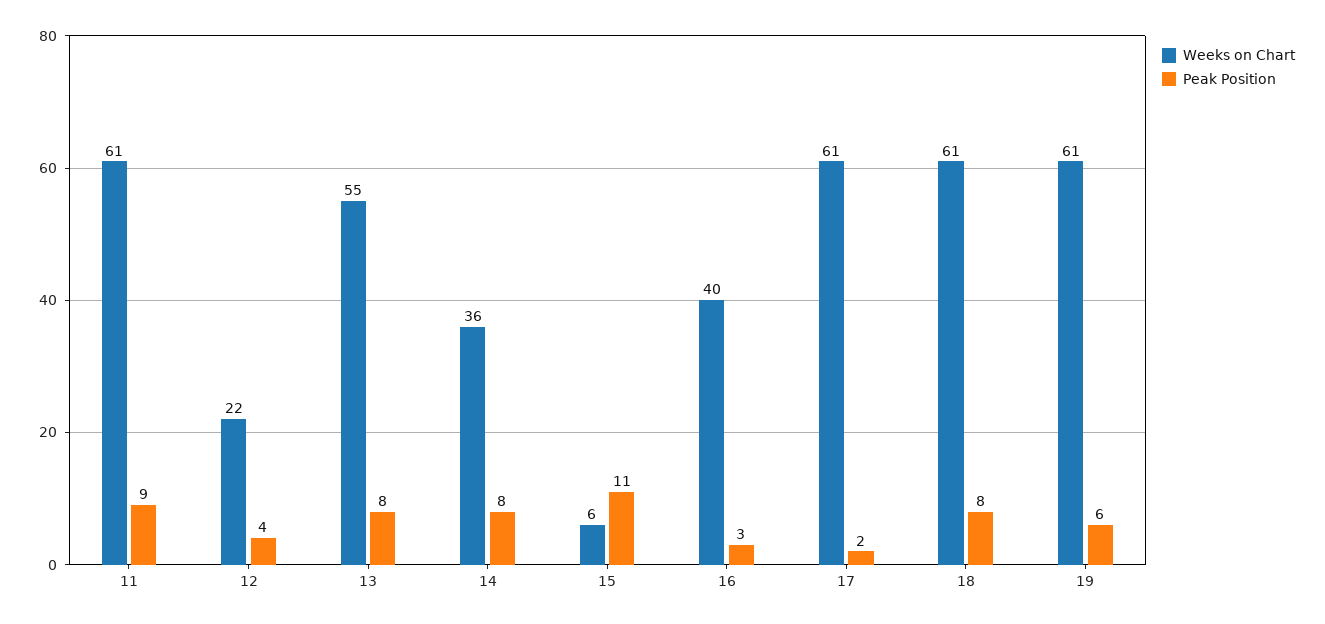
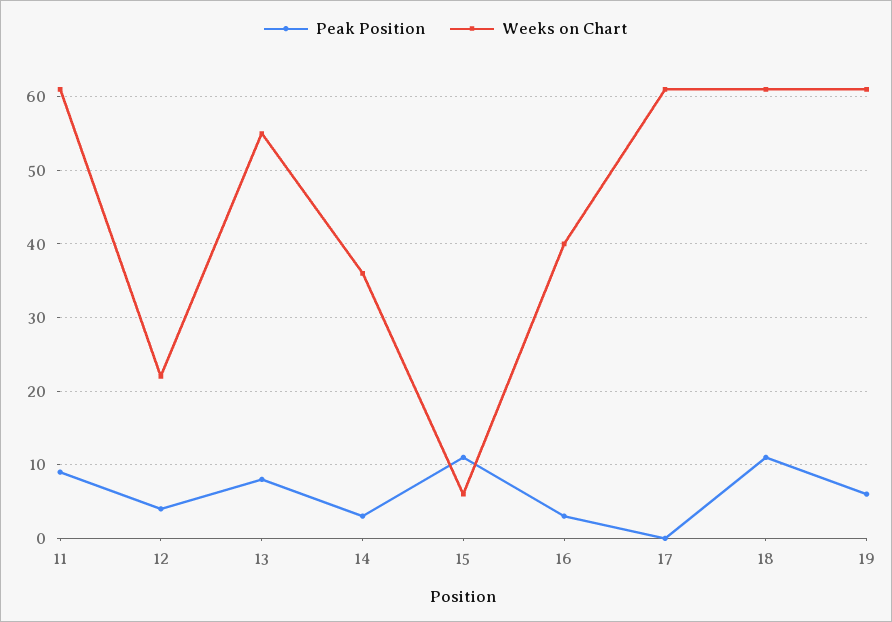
  {
    "Weeks on Chart": {
      "11": 61,
      "12": 22,
      "13": 55,
      "14": 36,
      "15": 6,
      "16": 40,
      "17": 61,
      "18": 61,
      "19": 61
    },
    "Peak Position": {
      "11": 9,
      "12": 4,
      "13": 8,
-     "14": 8,
+     "14": 3,
      "15": 11,
      "16": 3,
-     "17": 2,
+     "17": 0,
-     "18": 8,
+     "18": 11,
      "19": 6
    }
  }

